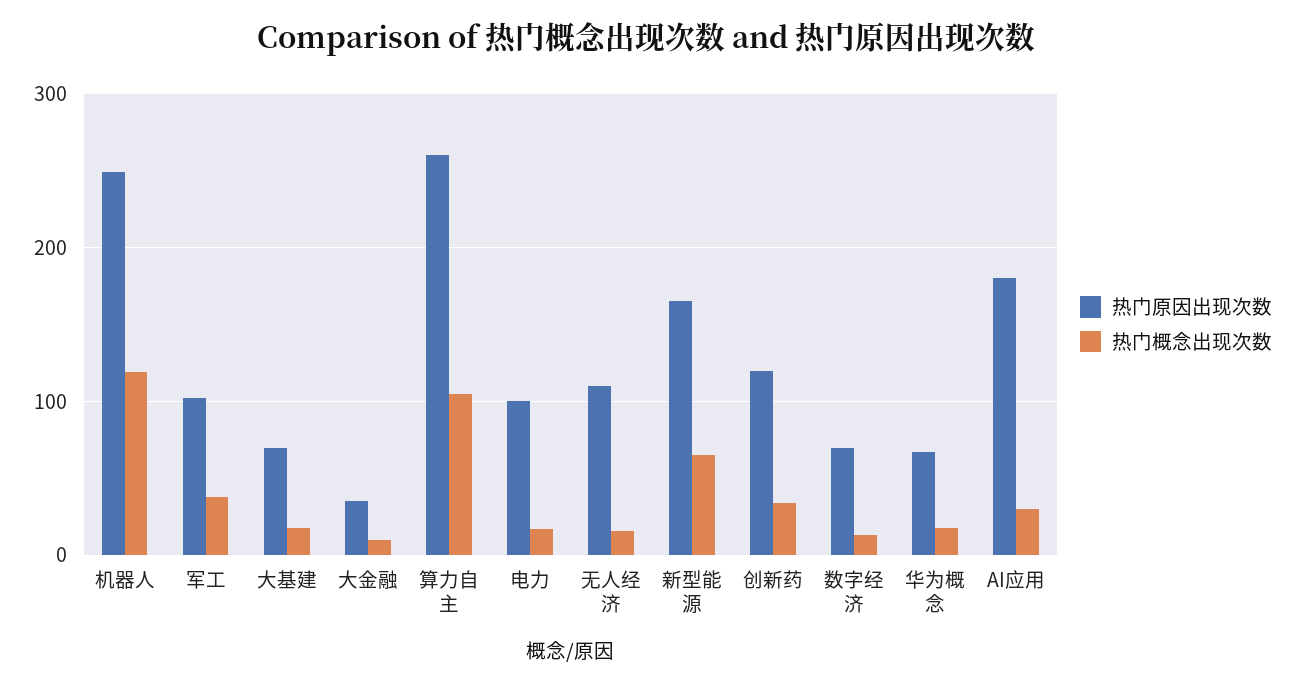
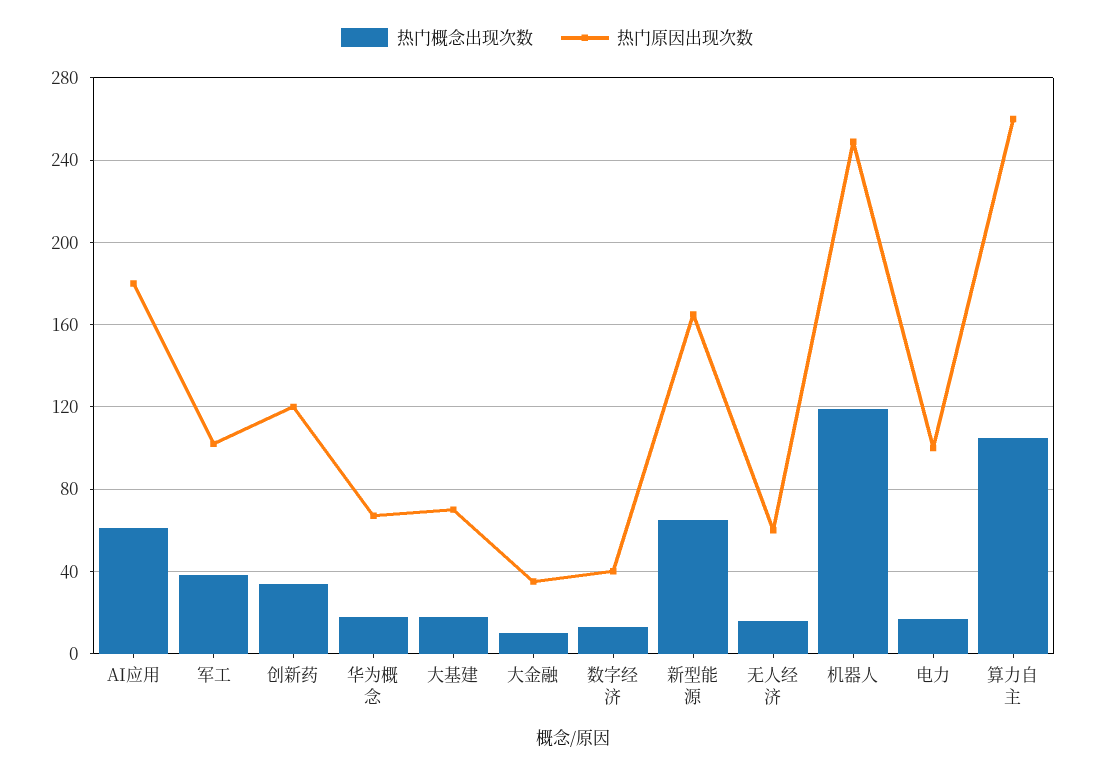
  {
    "热门原因出现次数": {
      "机器人": 250,
      "军工": 100,
      "大基建": 70,
      "大金融": 35,
      "算力自主": 260,
      "电力": 100,
-     "无人经济": 110,
+     "无人经济": 60,
      "新型能源": 165,
      "创新药": 120,
-     "数字经济": 70,
+     "数字经济": 40,
      "华为概念": 65,
      "AI应用": 180
    },
    "热门概念出现次数": {
      "机器人": 120,
      "军工": 40,
      "大基建": 20,
      "大金融": 10,
      "算力自主": 105,
      "电力": 15,
      "无人经济": 15,
      "新型能源": 65,
      "创新药": 35,
      "数字经济": 15,
      "华为概念": 20,
-     "AI应用": 30
+     "AI应用": 60
    }
  }

